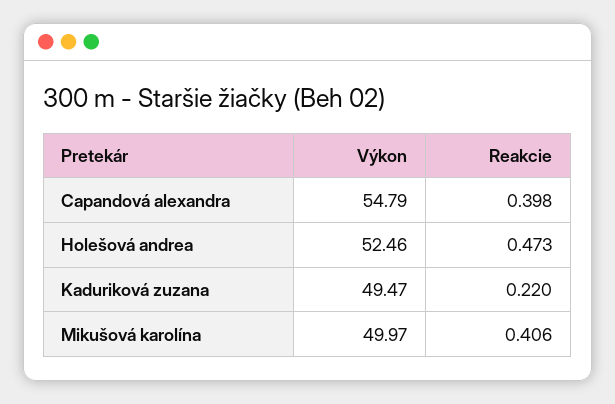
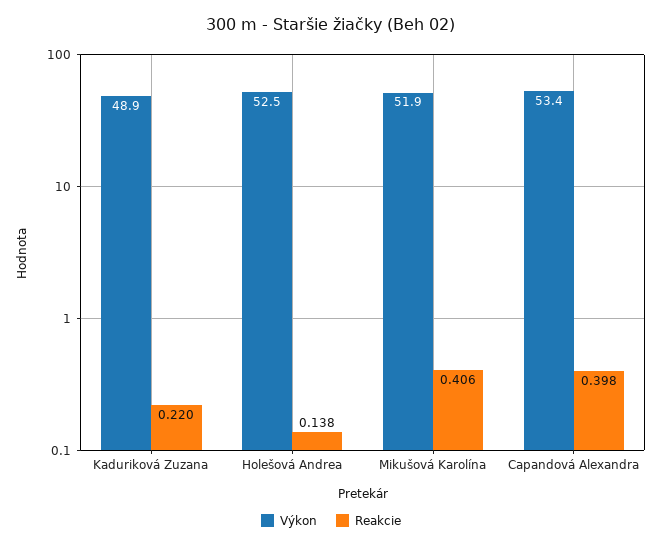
  {
    "Výkon": {
-     "Capandová alexandra": 54.79,
+     "Capandová alexandra": 53.4,
      "Holešová andrea": 52.46,
-     "Kaduriková zuzana": 49.47,
+     "Kaduriková zuzana": 48.9,
-     "Mikušová karolína": 49.97
+     "Mikušová karolína": 51.9
    },
    "Reakcie": {
      "Capandová alexandra": 0.398,
-     "Holešová andrea": 0.473,
+     "Holešová andrea": 0.138,
      "Kaduriková zuzana": 0.22,
      "Mikušová karolína": 0.406
    }
  }

